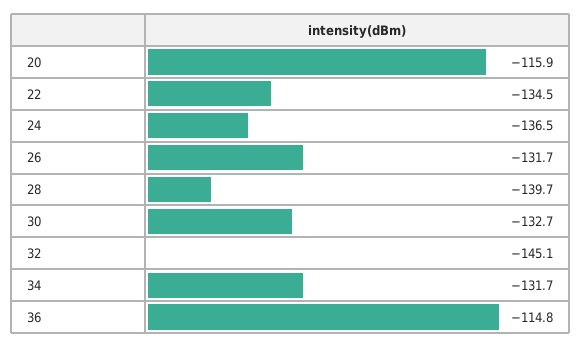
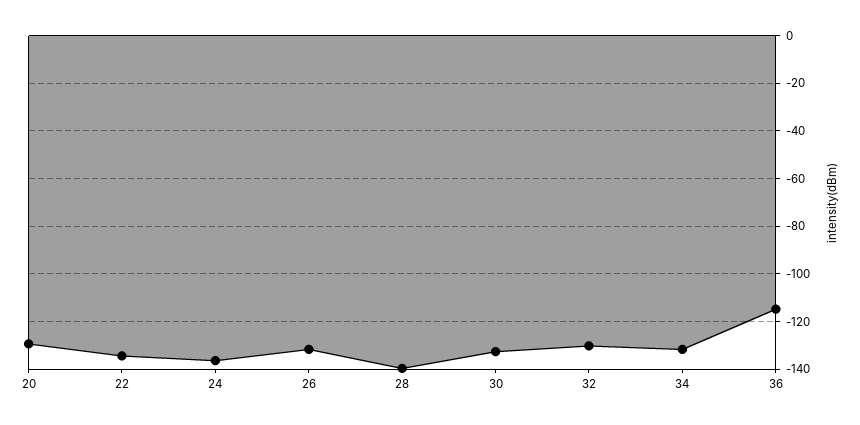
  {
-   "20": -115.9,
+   "20": -130,
    "22": -134.5,
    "24": -136.5,
    "26": -131.7,
    "28": -139.7,
    "30": -132.7,
-   "32": -145.1,
+   "32": -130,
    "34": -131.7,
    "36": -114.8
  }

